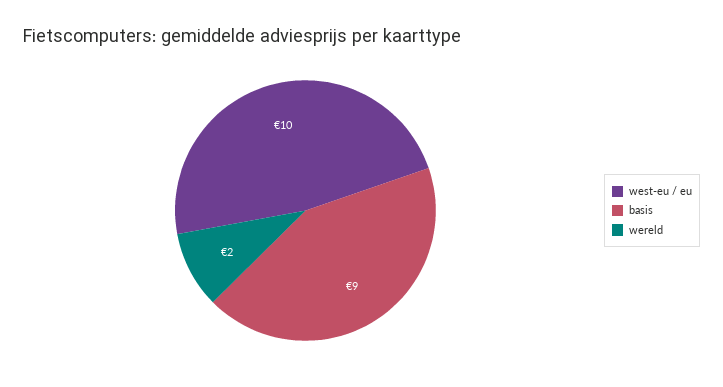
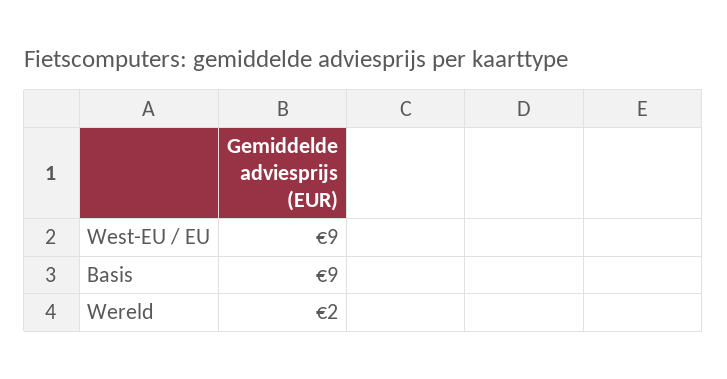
  {
-   "west-eu / eu": 10,
+   "west-eu / eu": 9,
    "basis": 9,
    "wereld": 2
  }

